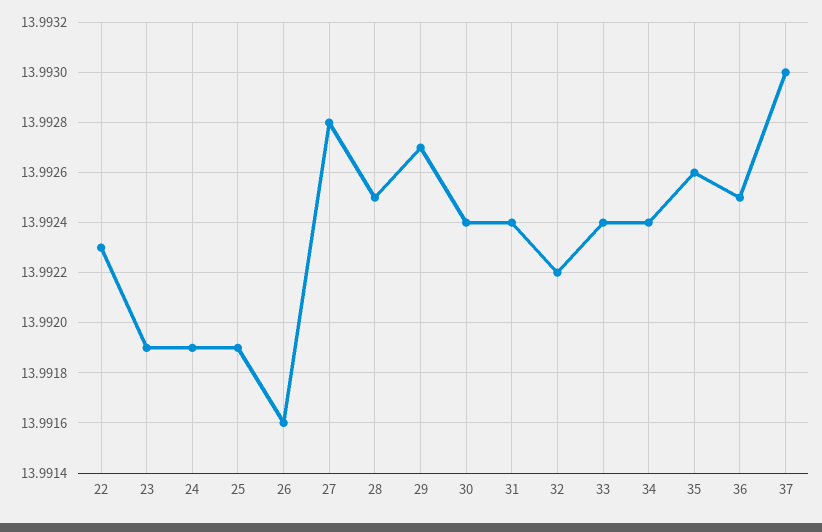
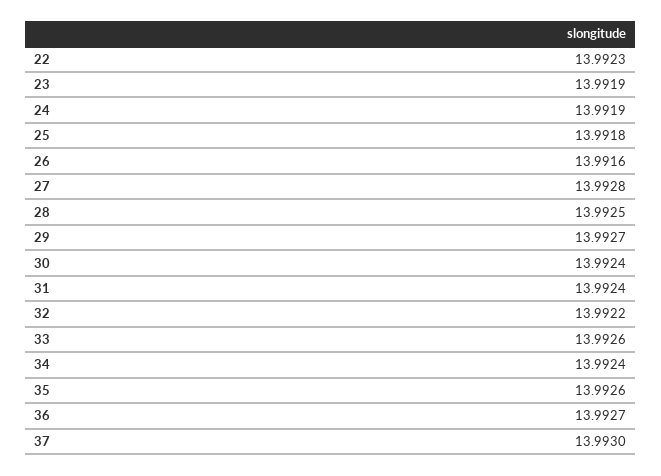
  {
    "22": 13.9923,
    "23": 13.9919,
    "24": 13.9919,
-   "25": 13.9919,
+   "25": 13.9918,
    "26": 13.9916,
    "27": 13.9928,
    "28": 13.9925,
    "29": 13.9927,
    "30": 13.9924,
    "31": 13.9924,
    "32": 13.9922,
-   "33": 13.9924,
+   "33": 13.9926,
    "34": 13.9924,
    "35": 13.9926,
-   "36": 13.9925,
+   "36": 13.9927,
    "37": 13.993
  }

